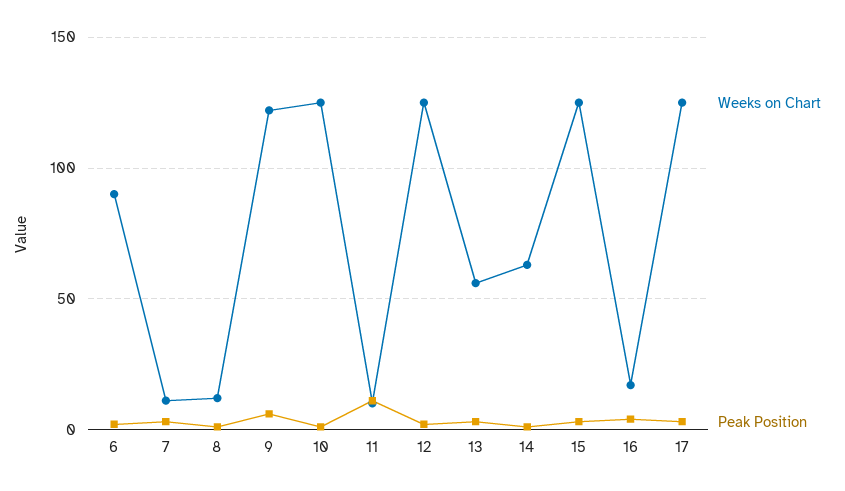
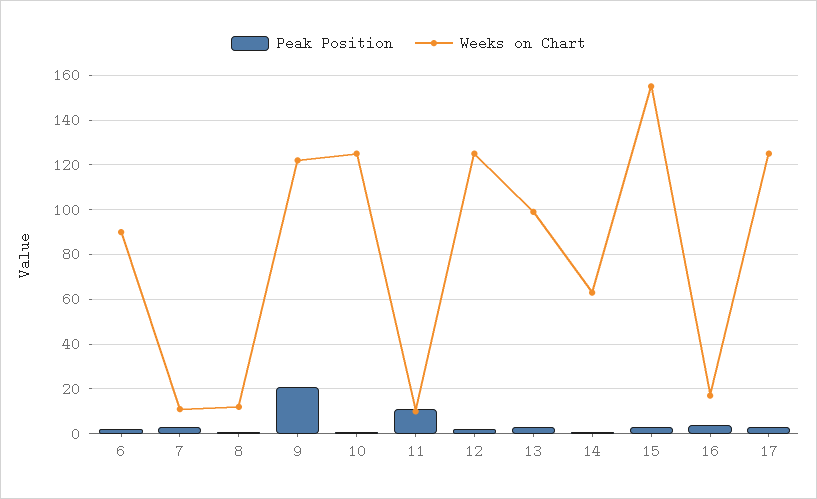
  {
    "Weeks on Chart": {
      "6": 90,
      "7": 10,
      "8": 10,
      "9": 120,
      "10": 125,
      "11": 10,
      "12": 125,
-     "13": 55,
+     "13": 100,
      "14": 65,
-     "15": 125,
+     "15": 155,
      "16": 15,
      "17": 125
    },
    "Peak Position": {
      "6": 0,
      "7": 5,
      "8": 0,
-     "9": 5,
+     "9": 20,
      "10": 0,
      "11": 10,
      "12": 0,
      "13": 5,
      "14": 0,
      "15": 5,
      "16": 5,
      "17": 5
    }
  }

